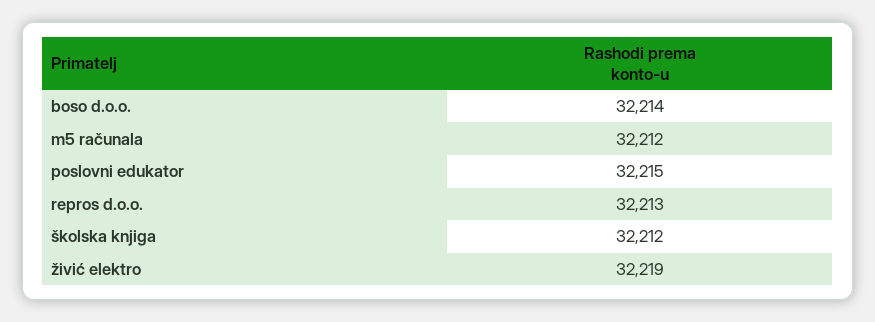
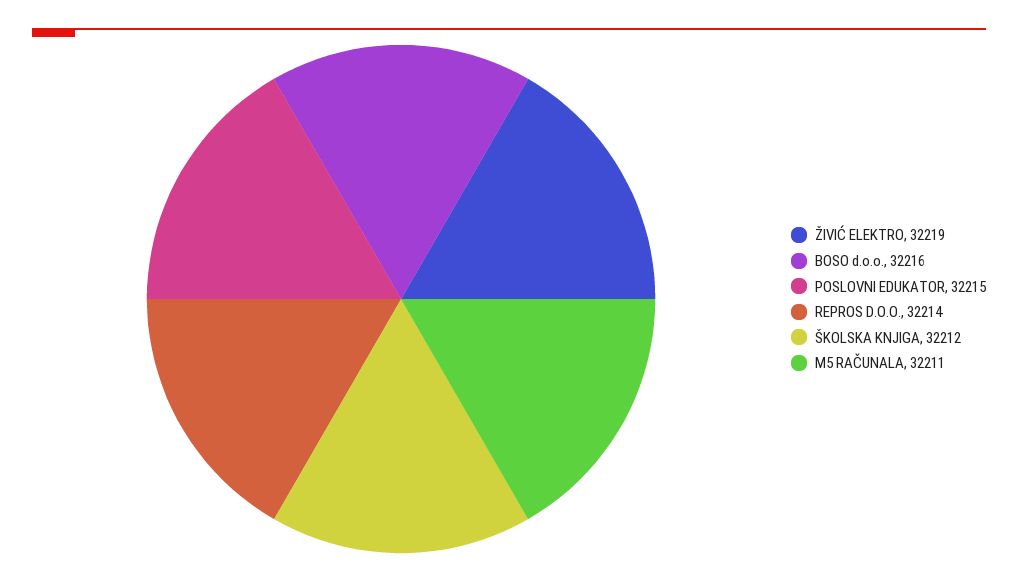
  {
-   "boso d.o.o.": 32214,
+   "boso d.o.o.": 32216,
-   "m5 računala": 32212,
+   "m5 računala": 32211,
    "poslovni edukator": 32215,
-   "repros d.o.o.": 32213,
+   "repros d.o.o.": 32214,
    "školska knjiga": 32212,
    "živić elektro": 32219
  }

